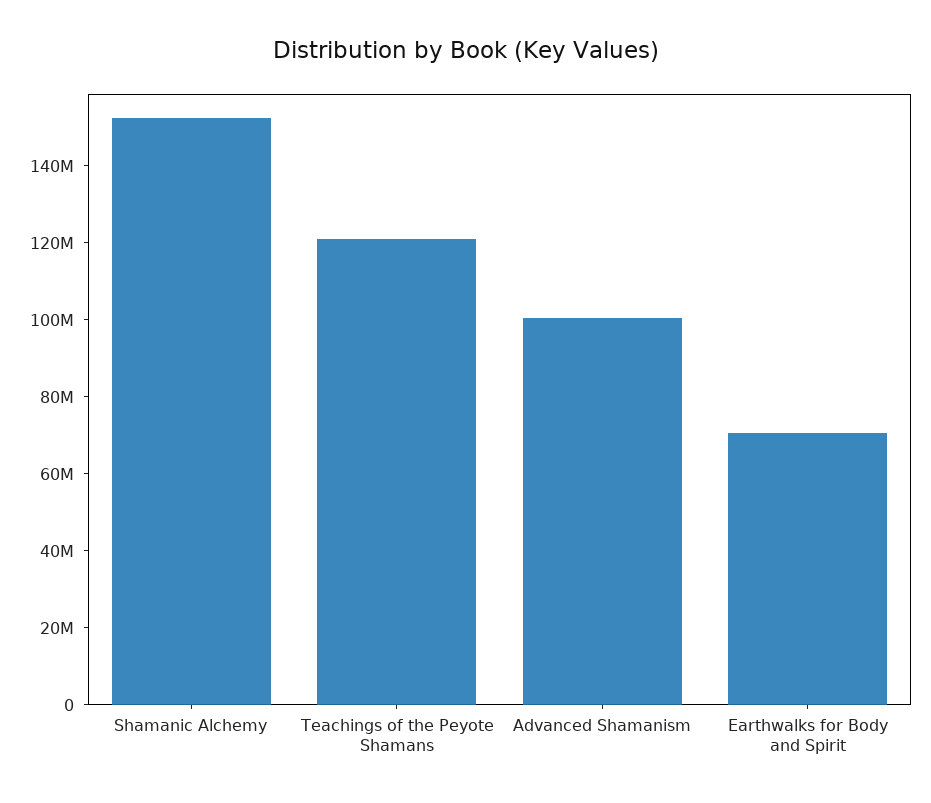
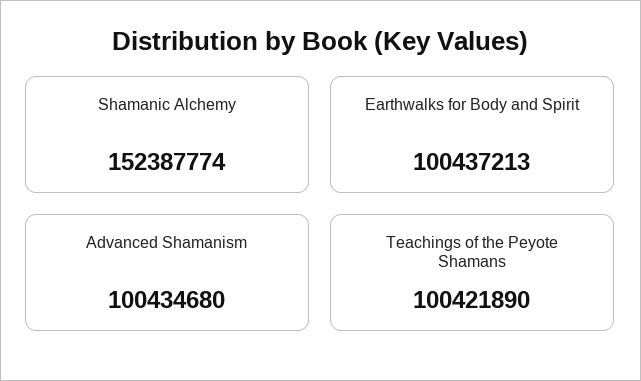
  {
    "Shamanic Alchemy": 152387774,
-   "Teachings of the Peyote Shamans": 120000000,
+   "Teachings of the Peyote Shamans": 100421890,
    "Advanced Shamanism": 100434680,
-   "Earthwalks for Body and Spirit": 70000000
+   "Earthwalks for Body and Spirit": 100437213
  }

